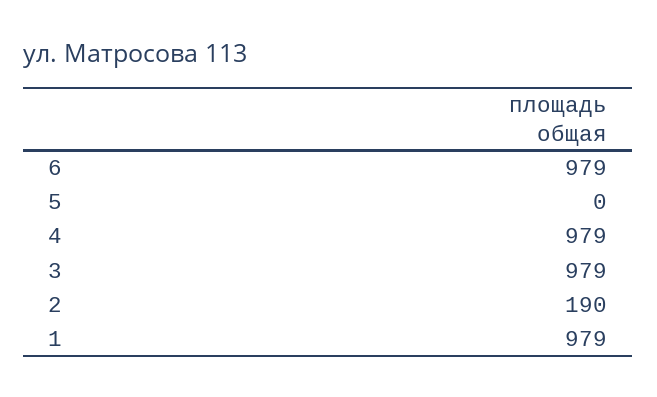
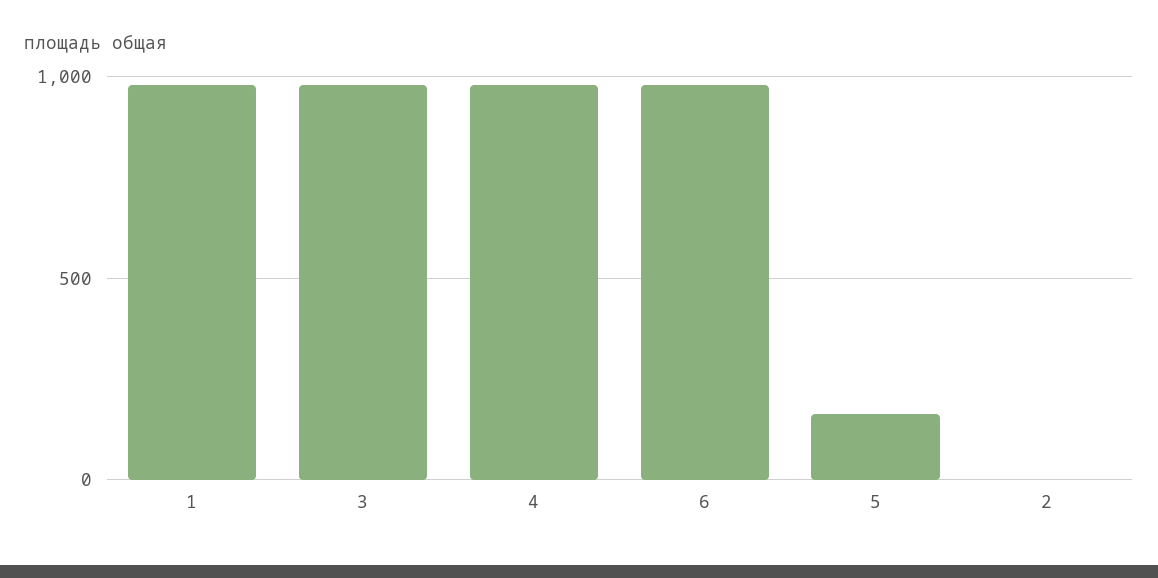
  {
    "6": 979,
-   "5": 0,
+   "5": 150,
    "4": 979,
    "3": 979,
-   "2": 190,
+   "2": 0,
    "1": 979
  }

